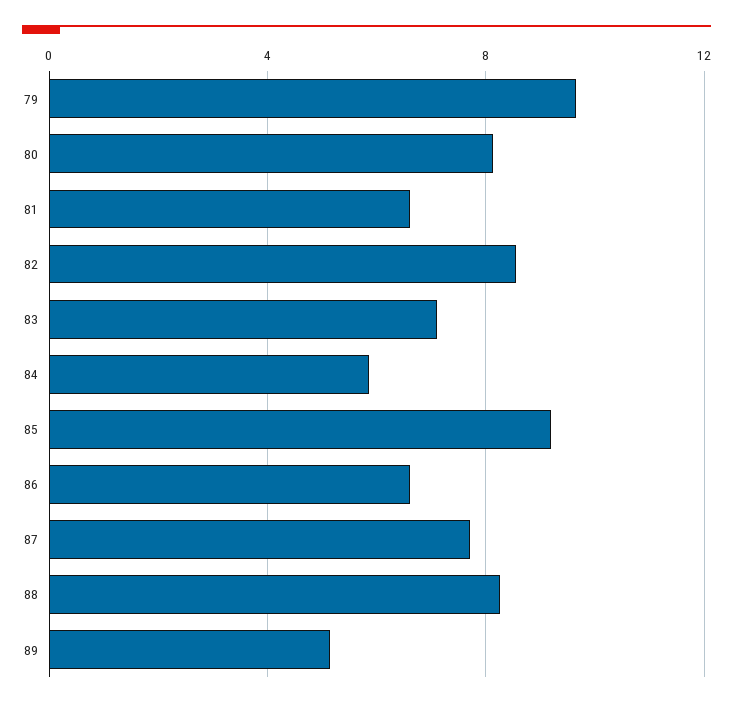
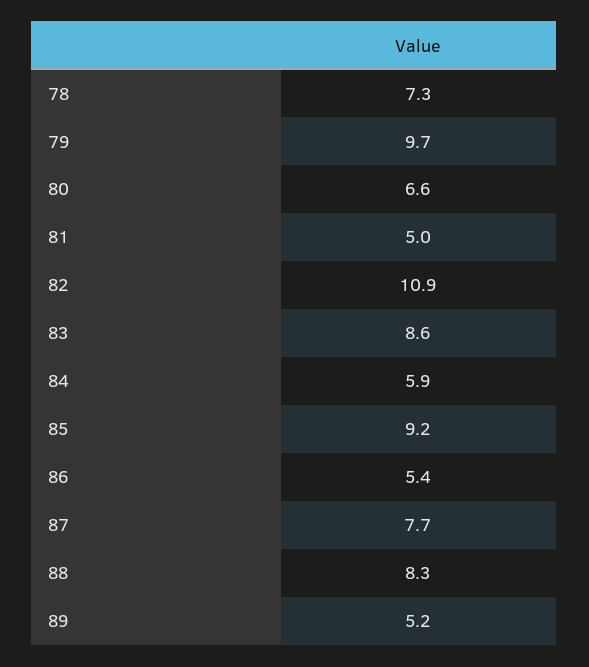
  {
    "79": 9.7,
-   "80": 8,
+   "80": 6.6,
-   "81": 6.5,
+   "81": 5,
-   "82": 8.5,
+   "82": 10.9,
-   "83": 7,
+   "83": 8.6,
    "84": 5.9,
    "85": 9.2,
-   "86": 6.5,
+   "86": 5.4,
    "87": 7.7,
    "88": 8.3,
-   "89": 5.2
+   "89": 5.2,
+   "78": 7.3
  }

